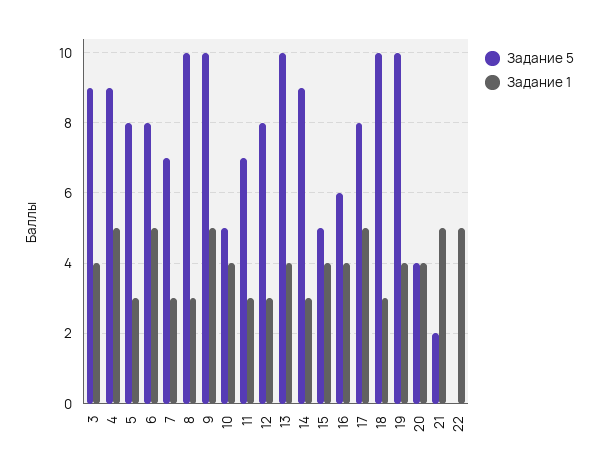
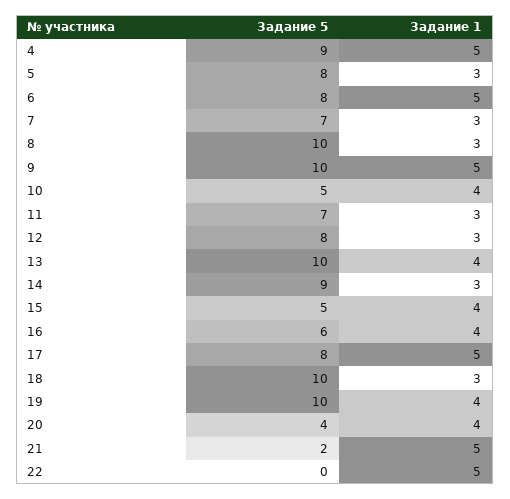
  {
    "Задание 5": {
-     "3": 9,
      "4": 9,
      "5": 8,
      "6": 8,
      "7": 7,
      "8": 10,
      "9": 10,
      "10": 5,
      "11": 7,
      "12": 8,
      "13": 10,
      "14": 9,
      "15": 5,
      "16": 6,
      "17": 8,
      "18": 10,
      "19": 10,
      "20": 4,
      "21": 2,
      "22": 0
    },
    "Задание 1": {
-     "3": 4,
      "4": 5,
      "5": 3,
      "6": 5,
      "7": 3,
      "8": 3,
      "9": 5,
      "10": 4,
      "11": 3,
      "12": 3,
      "13": 4,
      "14": 3,
      "15": 4,
      "16": 4,
      "17": 5,
      "18": 3,
      "19": 4,
      "20": 4,
      "21": 5,
      "22": 5
    }
  }

